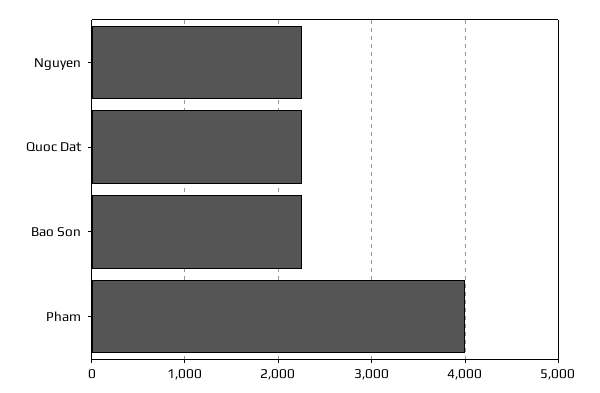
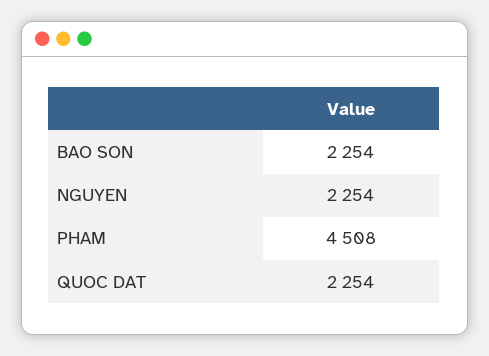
  {
    "Nguyen": 2254,
    "Quoc Dat": 2254,
    "Bao Son": 2254,
-   "Pham": 4000
+   "Pham": 4508
  }

